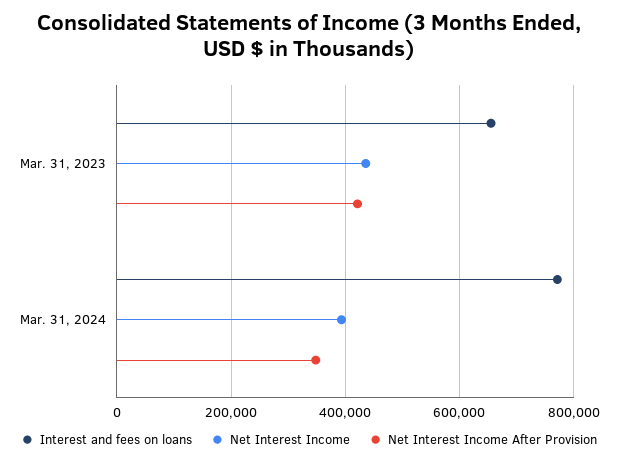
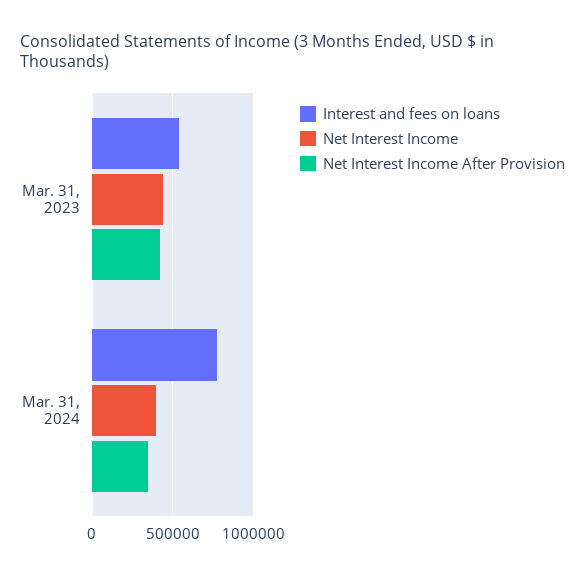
  {
    "Interest and fees on loans": {
-     "Mar. 31, 2023": 660000,
+     "Mar. 31, 2023": 550000,
      "Mar. 31, 2024": 780000
    },
    "Net Interest Income": {
      "Mar. 31, 2023": 440000,
      "Mar. 31, 2024": 400000
    },
    "Net Interest Income After Provision": {
      "Mar. 31, 2023": 420000,
      "Mar. 31, 2024": 340000
    }
  }

